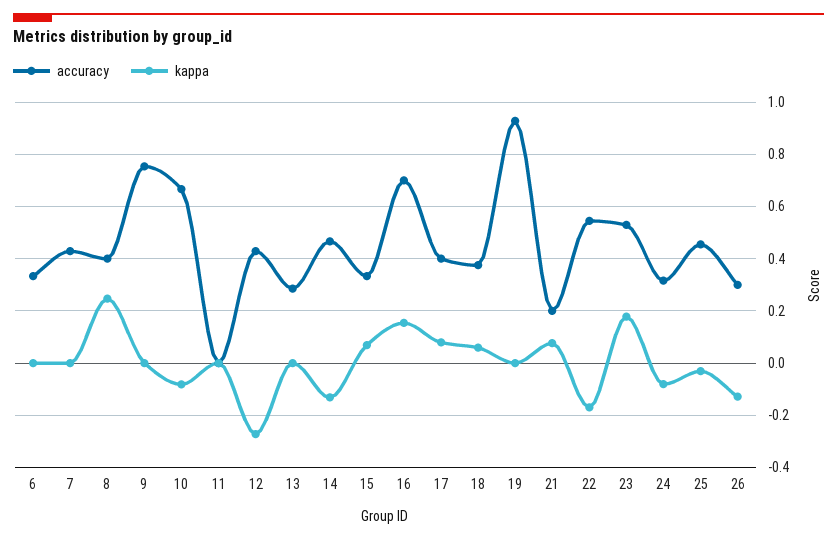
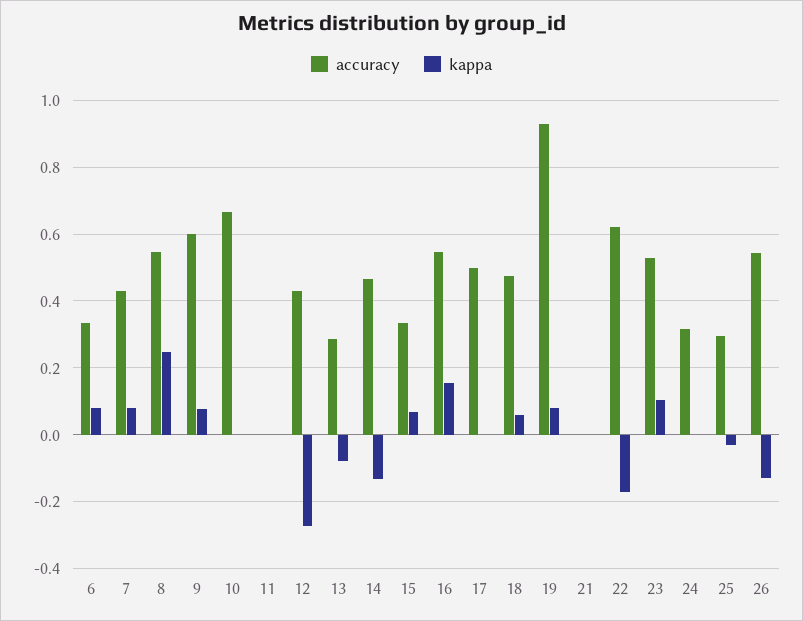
  {
    "accuracy": {
      "6": 0.34,
      "7": 0.42,
-     "8": 0.4,
+     "8": 0.54,
-     "9": 0.75,
+     "9": 0.6,
      "10": 0.66,
      "11": 0,
      "12": 0.42,
      "13": 0.28,
      "14": 0.46,
      "15": 0.34,
-     "16": 0.7,
+     "16": 0.54,
-     "17": 0.4,
+     "17": 0.5,
-     "18": 0.375,
+     "18": 0.48,
      "19": 0.92,
-     "21": 0.2,
+     "21": 0,
-     "22": 0.55,
+     "22": 0.62,
      "23": 0.52,
      "24": 0.32,
-     "25": 0.45,
+     "25": 0.3,
-     "26": 0.3
+     "26": 0.54
    },
    "kappa": {
-     "6": 0,
+     "6": 0.08,
-     "7": 0,
+     "7": 0.08,
      "8": 0.24,
-     "9": 0,
+     "9": 0.08,
-     "10": -0.075,
+     "10": 0,
      "11": 0,
      "12": -0.28,
-     "13": 0,
+     "13": -0.08,
      "14": -0.14,
      "15": 0.06,
      "16": 0.16,
-     "17": 0.075,
+     "17": 0,
      "18": 0.06,
-     "19": 0,
+     "19": 0.08,
-     "21": 0.075,
+     "21": 0,
      "22": -0.18,
-     "23": 0.175,
+     "23": 0.1,
-     "24": -0.075,
+     "24": 0,
      "25": -0.04,
      "26": -0.12
    }
  }

